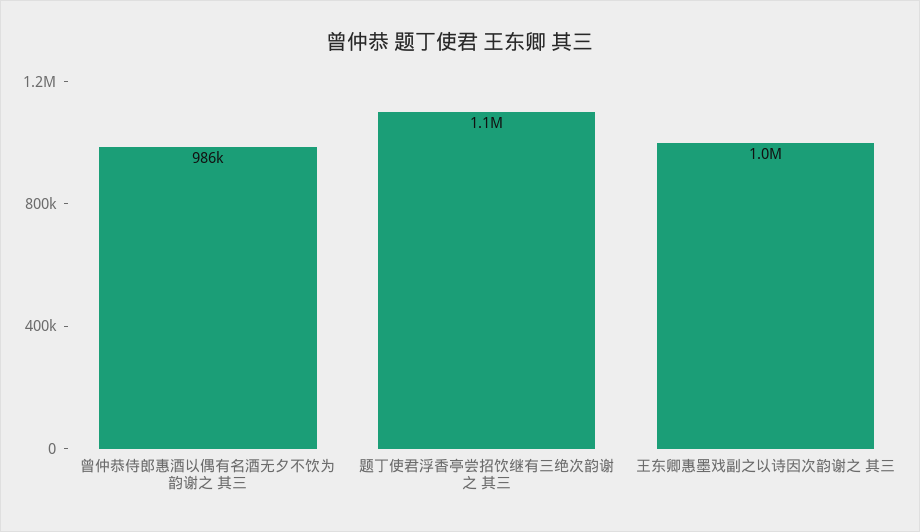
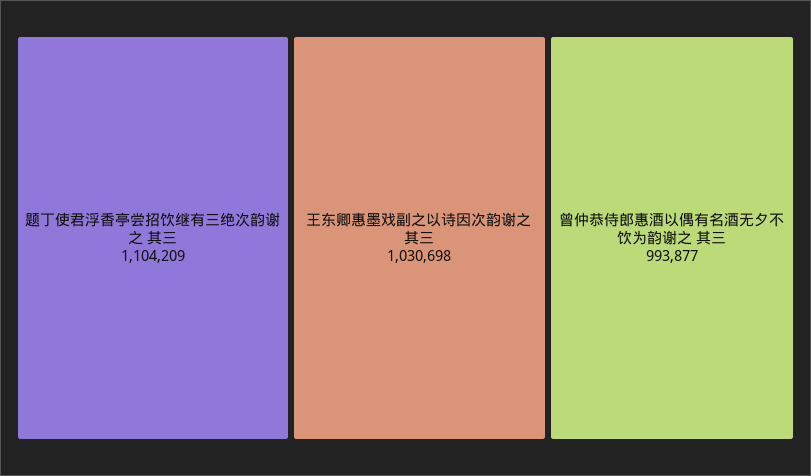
  {
-   "曾仲恭侍郎惠酒以偶有名酒无夕不饮为韵谢之 其三": 986000,
+   "曾仲恭侍郎惠酒以偶有名酒无夕不饮为韵谢之 其三": 993877,
    "题丁使君浮香亭尝招饮继有三绝次韵谢之 其三": 1104209,
    "王东卿惠墨戏副之以诗因次韵谢之 其三": 1030698
  }

